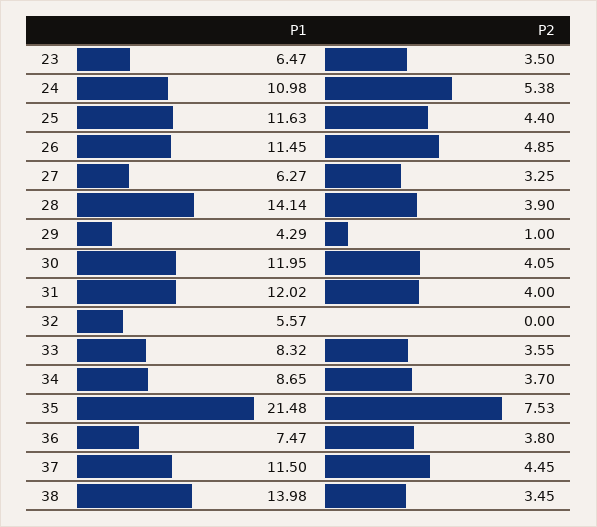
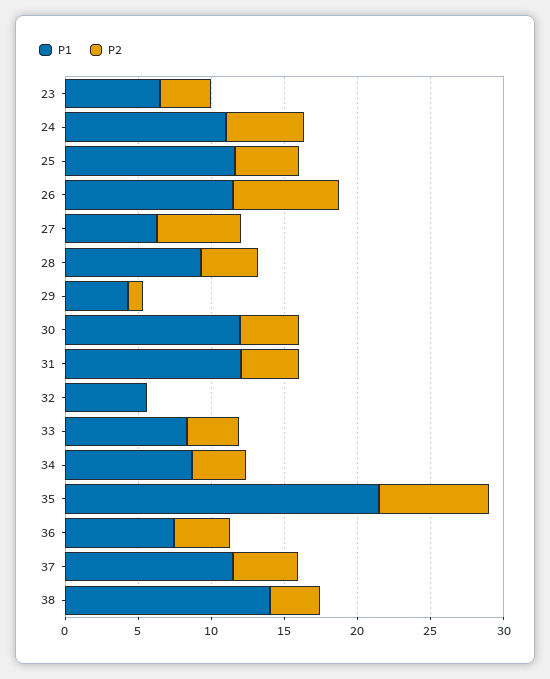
  {
    "P1": {
      "23": 6.47,
      "24": 10.98,
      "25": 11.63,
      "26": 11.45,
      "27": 6.27,
-     "28": 14.14,
+     "28": 9,
      "29": 4.29,
      "30": 11.95,
      "31": 12.02,
      "32": 5.57,
      "33": 8.32,
      "34": 8.65,
      "35": 21.48,
      "36": 7.47,
      "37": 11.5,
      "38": 13.98
    },
    "P2": {
      "23": 3.5,
      "24": 5.38,
      "25": 4.4,
-     "26": 4.85,
+     "26": 7,
-     "27": 3.25,
+     "27": 6,
      "28": 3.9,
      "29": 1,
      "30": 4.05,
      "31": 4,
      "32": 0,
      "33": 3.55,
      "34": 3.7,
      "35": 7.53,
      "36": 3.8,
      "37": 4.45,
      "38": 3.45
    }
  }

